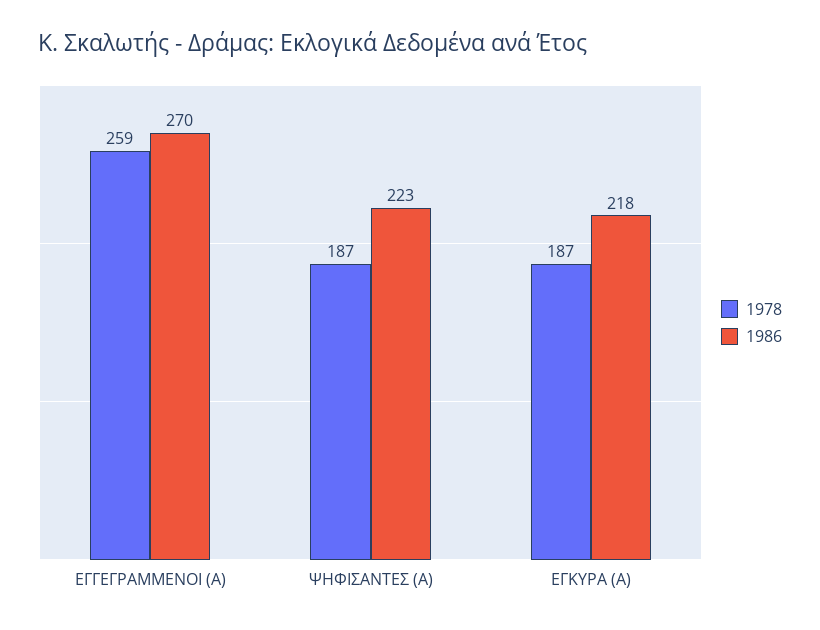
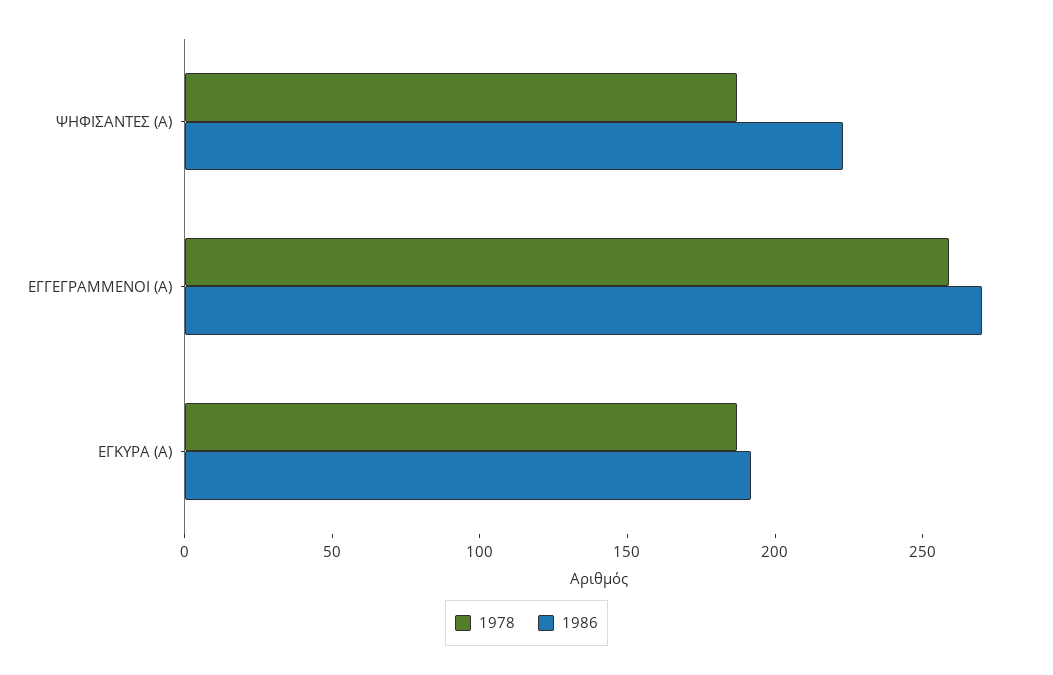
  {
    "1978": {
      "ΕΓΓΕΓΡΑΜΜΕΝΟΙ (Α)": 259,
      "ΨΗΦΙΣΑΝΤΕΣ (Α)": 187,
      "ΕΓΚΥΡΑ (Α)": 187
    },
    "1986": {
      "ΕΓΓΕΓΡΑΜΜΕΝΟΙ (Α)": 270,
      "ΨΗΦΙΣΑΝΤΕΣ (Α)": 223,
-     "ΕΓΚΥΡΑ (Α)": 218
+     "ΕΓΚΥΡΑ (Α)": 190
    }
  }

